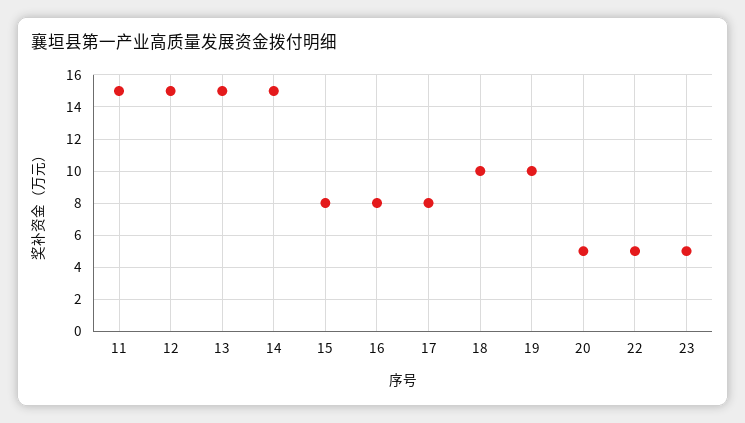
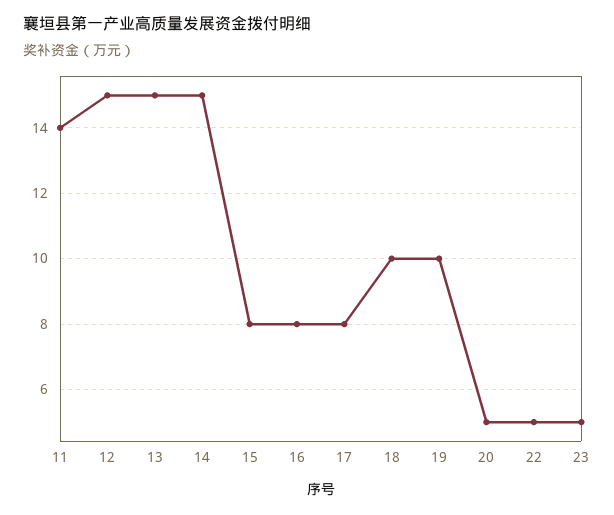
  {
-   "11": 15,
+   "11": 14,
    "12": 15,
    "13": 15,
    "14": 15,
    "15": 8,
    "16": 8,
    "17": 8,
    "18": 10,
    "19": 10,
    "20": 5,
    "22": 5,
    "23": 5
  }

